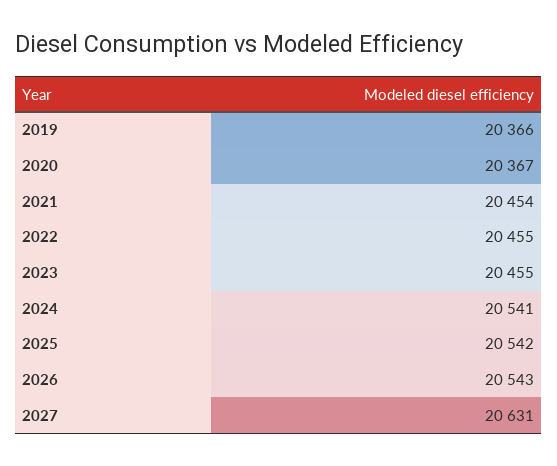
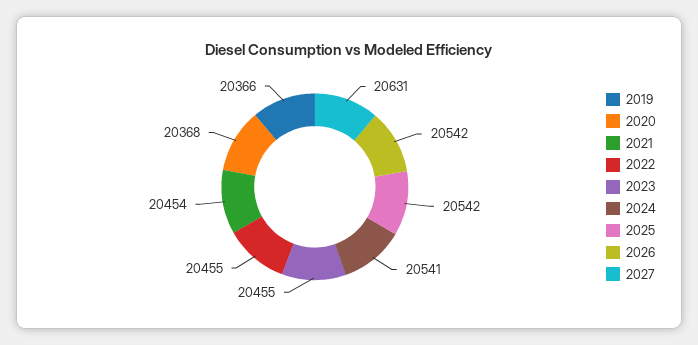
  {
    "2019": 20366,
-   "2020": 20367,
+   "2020": 20368,
    "2021": 20454,
    "2022": 20455,
    "2023": 20455,
    "2024": 20541,
    "2025": 20542,
-   "2026": 20543,
+   "2026": 20542,
    "2027": 20631
  }

